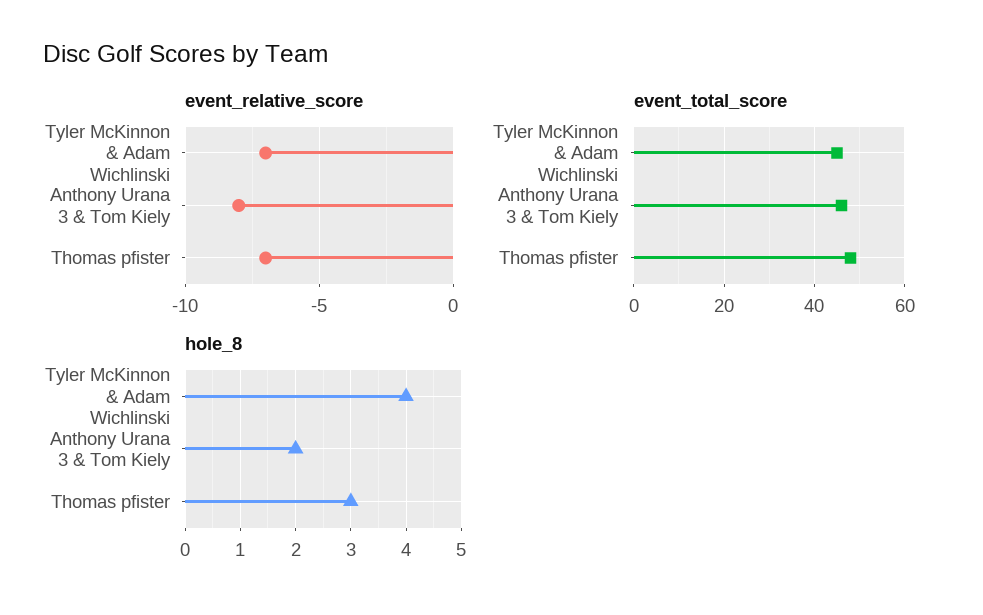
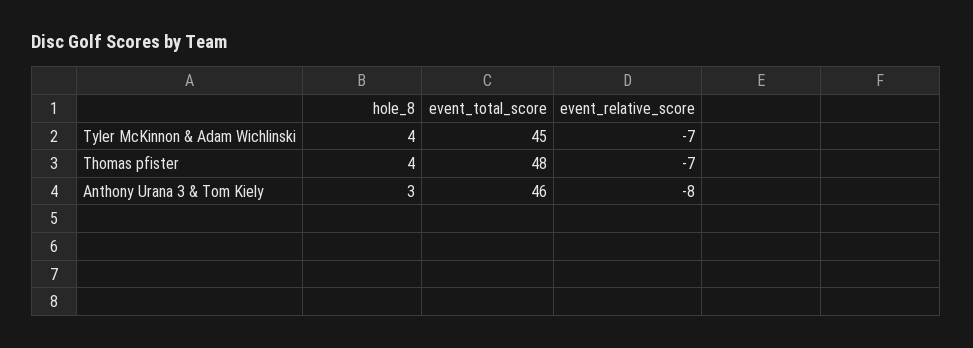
  {
    "event_relative_score": {
      "Tyler McKinnon & Adam Wichlinski": -7,
      "Anthony Urana 3 & Tom Kiely": -8,
      "Thomas pfister": -7
    },
    "event_total_score": {
      "Tyler McKinnon & Adam Wichlinski": 45,
      "Anthony Urana 3 & Tom Kiely": 46,
      "Thomas pfister": 48
    },
    "hole_8": {
      "Tyler McKinnon & Adam Wichlinski": 4,
-     "Anthony Urana 3 & Tom Kiely": 2,
+     "Anthony Urana 3 & Tom Kiely": 3,
-     "Thomas pfister": 3
+     "Thomas pfister": 4
    }
  }

